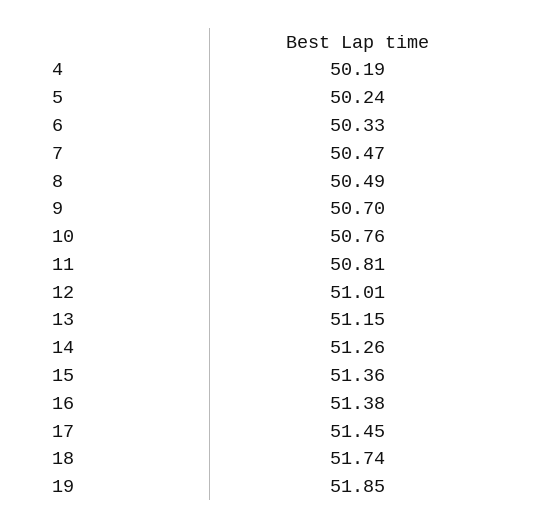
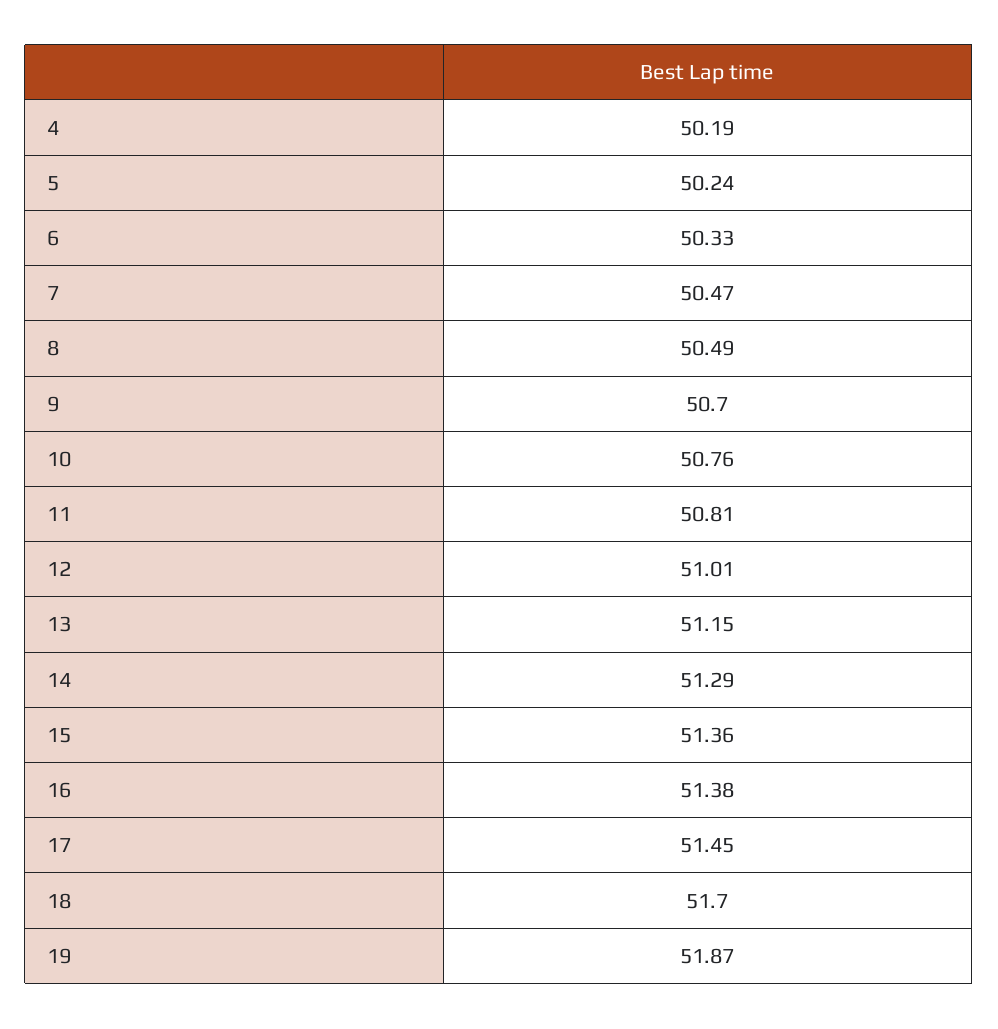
  {
    "4": 50.19,
    "5": 50.24,
    "6": 50.33,
    "7": 50.47,
    "8": 50.49,
    "9": 50.7,
    "10": 50.76,
    "11": 50.81,
    "12": 51.01,
    "13": 51.15,
-   "14": 51.26,
+   "14": 51.29,
    "15": 51.36,
    "16": 51.38,
    "17": 51.45,
-   "18": 51.74,
+   "18": 51.7,
-   "19": 51.85
+   "19": 51.87
  }

